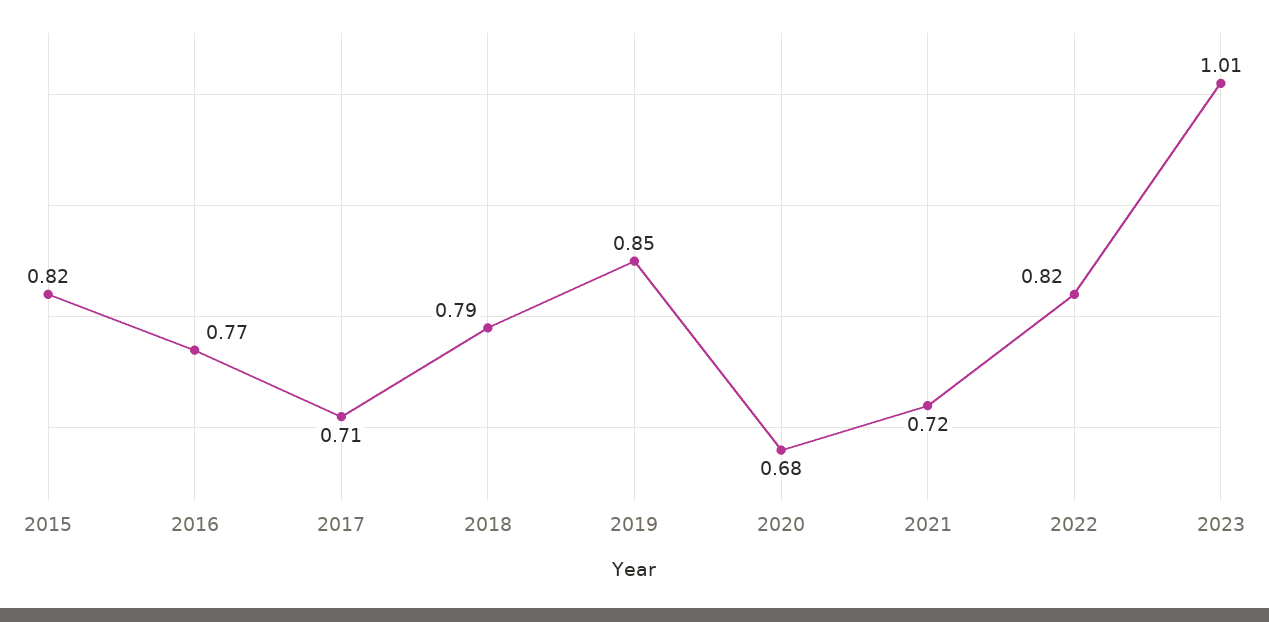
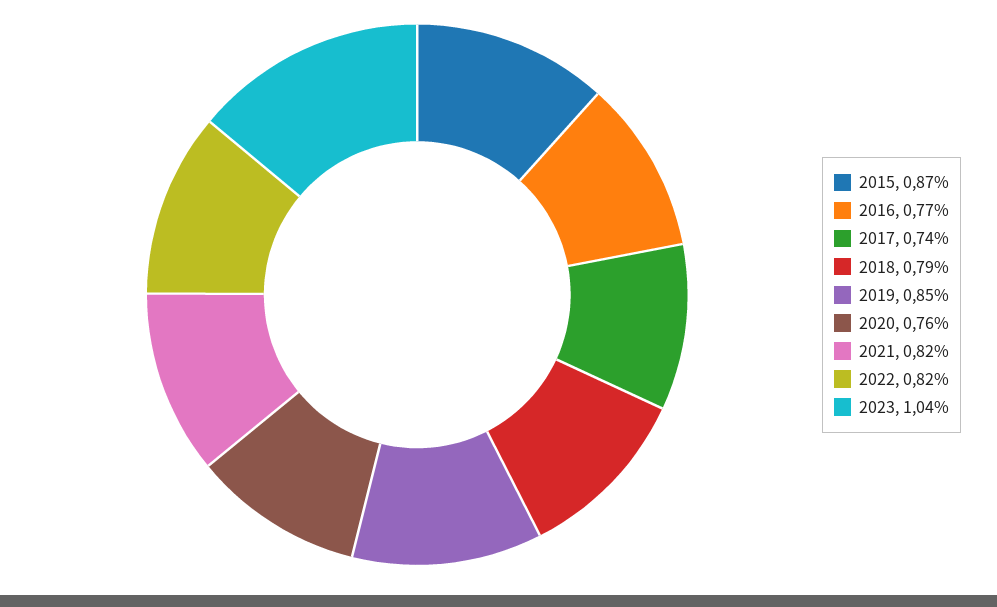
  {
-   "2015": 0.82,
+   "2015": 0.87,
    "2016": 0.77,
-   "2017": 0.71,
+   "2017": 0.74,
    "2018": 0.79,
    "2019": 0.85,
-   "2020": 0.68,
+   "2020": 0.76,
-   "2021": 0.72,
+   "2021": 0.82,
    "2022": 0.82,
-   "2023": 1.01
+   "2023": 1.04
  }

